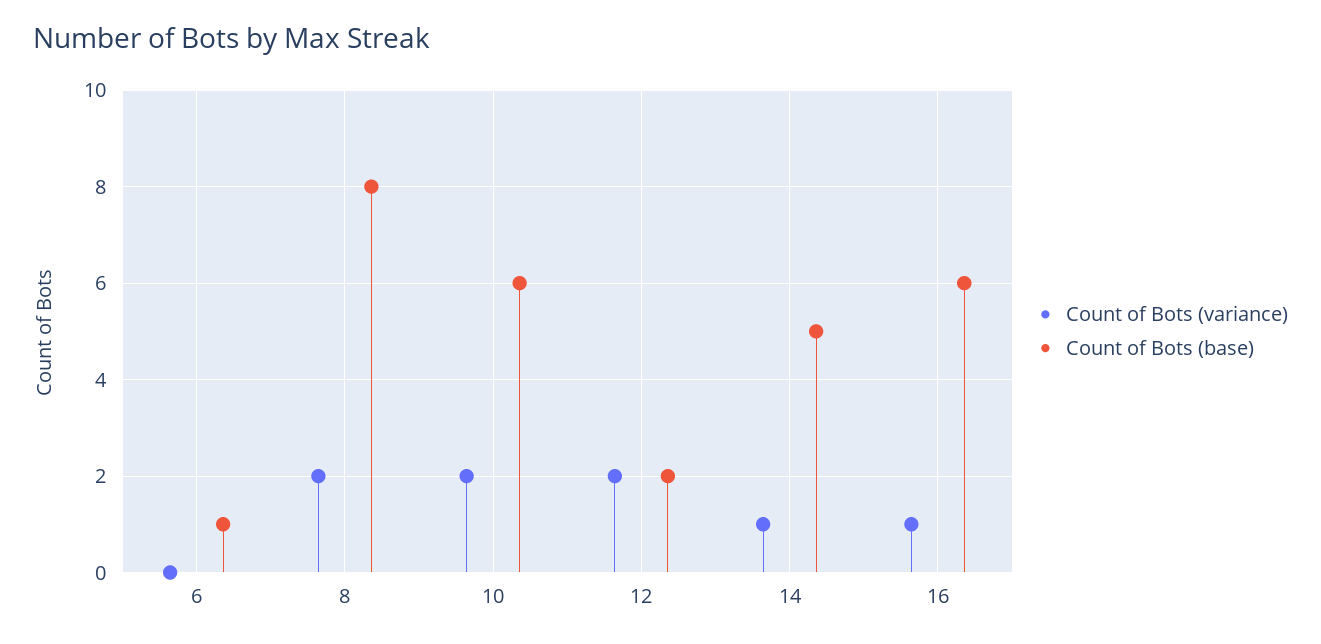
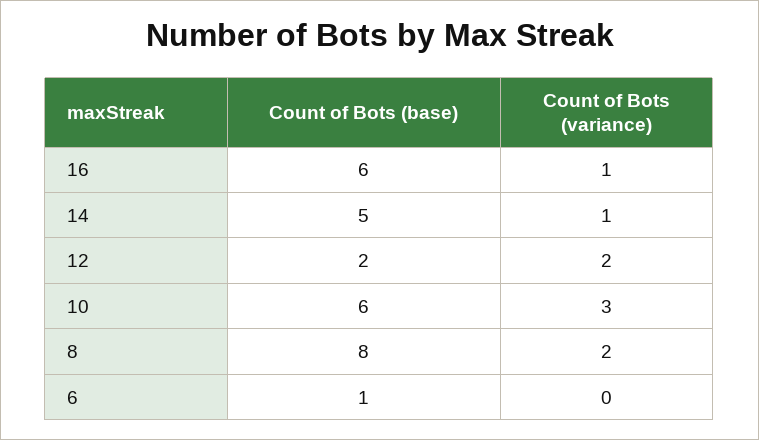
  {
    "Count of Bots (variance)": {
      "6": 0,
      "8": 2,
-     "10": 2,
+     "10": 3,
      "12": 2,
      "14": 1,
      "16": 1
    },
    "Count of Bots (base)": {
      "6": 1,
      "8": 8,
      "10": 6,
      "12": 2,
      "14": 5,
      "16": 6
    }
  }

